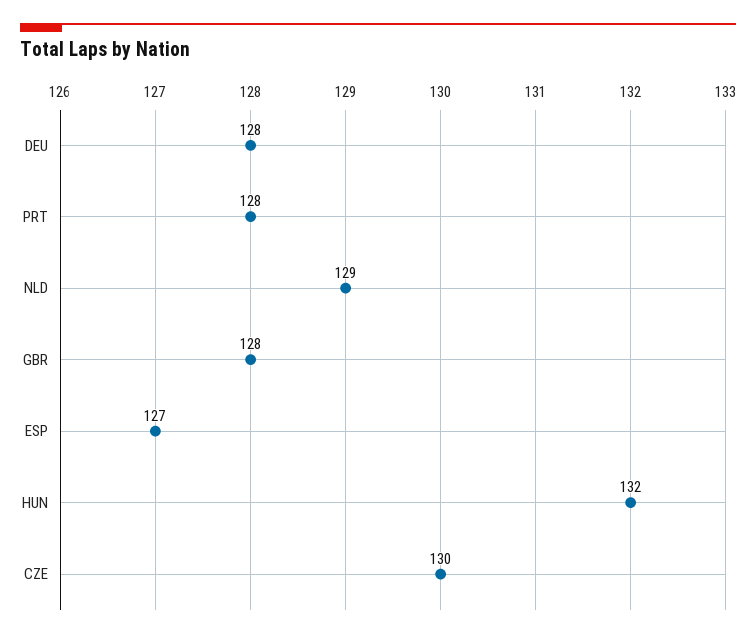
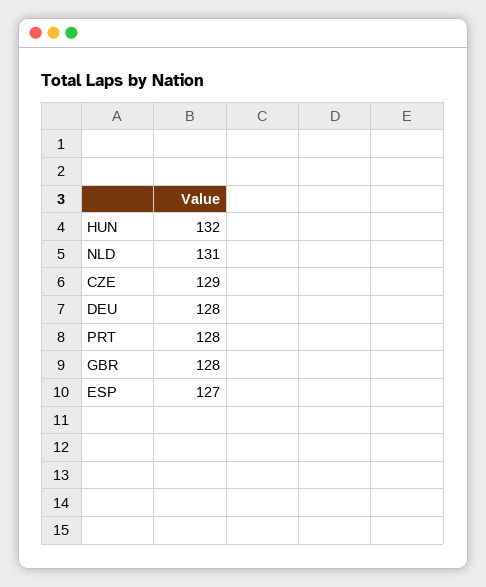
  {
    "DEU": 128,
    "PRT": 128,
-   "NLD": 129,
+   "NLD": 131,
    "GBR": 128,
    "ESP": 127,
    "HUN": 132,
-   "CZE": 130
+   "CZE": 129
  }

